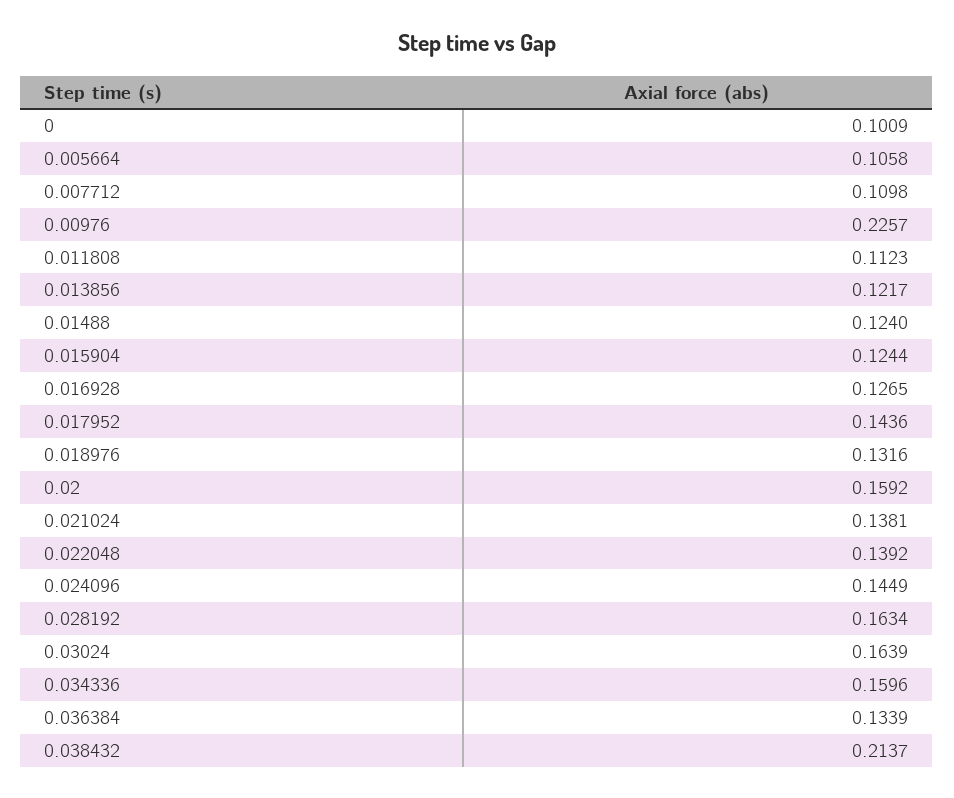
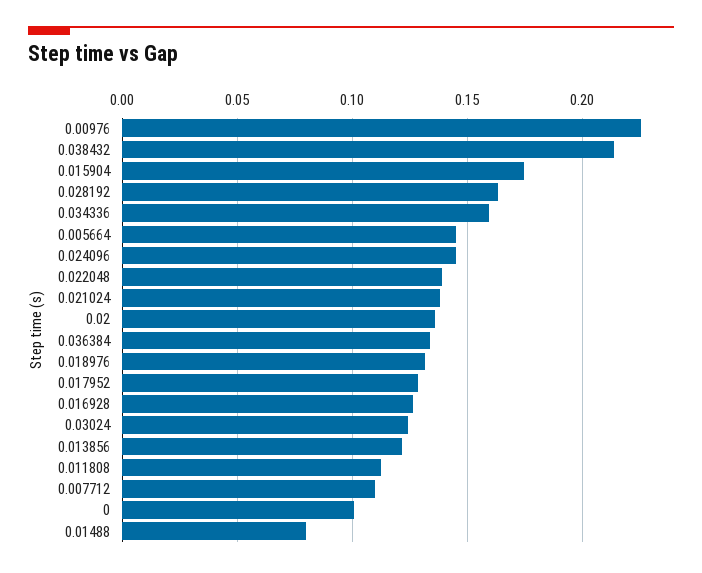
  {
    "0": 0.1009,
-   "0.005664": 0.1058,
+   "0.005664": 0.145,
    "0.007712": 0.1098,
    "0.00976": 0.2257,
    "0.011808": 0.1123,
    "0.013856": 0.1217,
-   "0.01488": 0.124,
+   "0.01488": 0.08,
-   "0.015904": 0.1244,
+   "0.015904": 0.175,
    "0.016928": 0.1265,
-   "0.017952": 0.1436,
+   "0.017952": 0.13,
    "0.018976": 0.1316,
-   "0.02": 0.1592,
+   "0.02": 0.135,
    "0.021024": 0.1381,
    "0.022048": 0.1392,
    "0.024096": 0.1449,
    "0.028192": 0.1634,
-   "0.03024": 0.1639,
+   "0.03024": 0.125,
    "0.034336": 0.1596,
    "0.036384": 0.1339,
    "0.038432": 0.2137
  }

